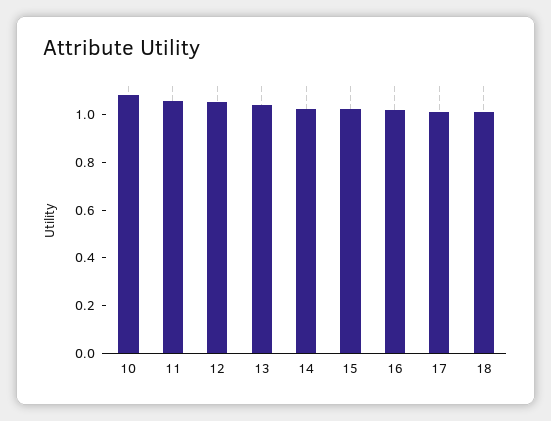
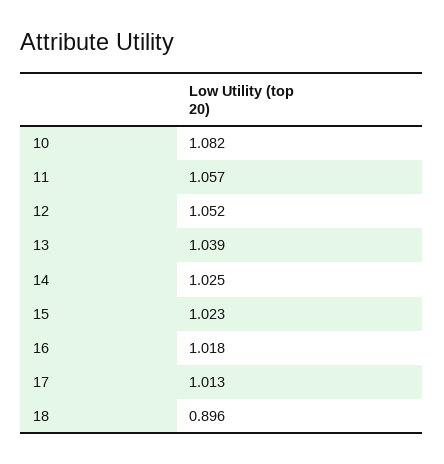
  {
    "10": 1.082,
    "11": 1.057,
    "12": 1.052,
    "13": 1.039,
    "14": 1.025,
    "15": 1.023,
    "16": 1.018,
    "17": 1.013,
-   "18": 1
+   "18": 0.896
  }

